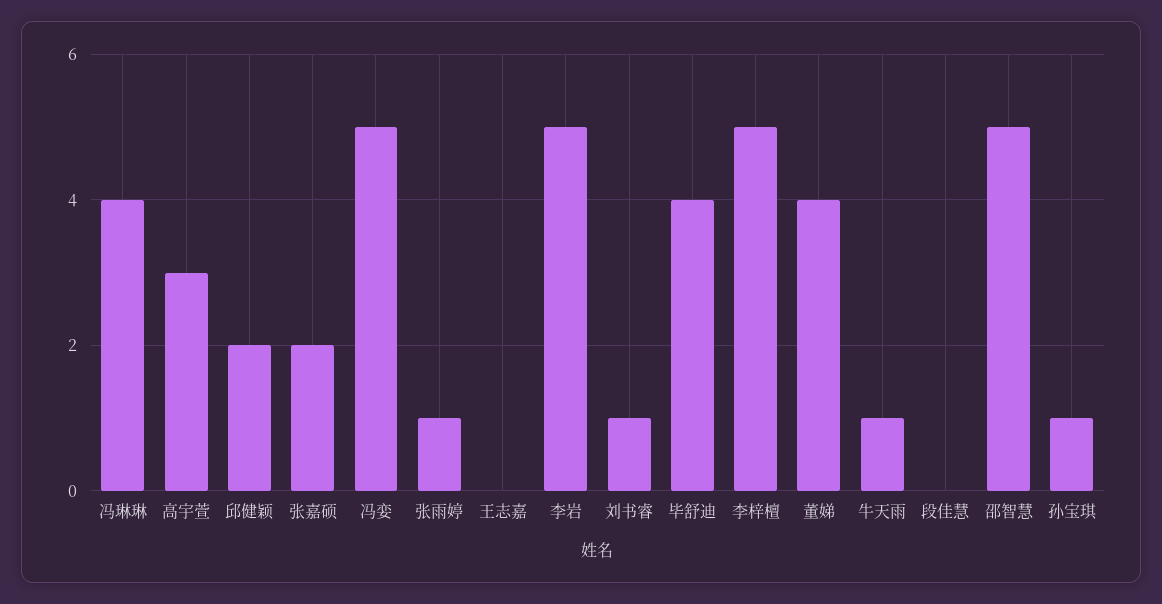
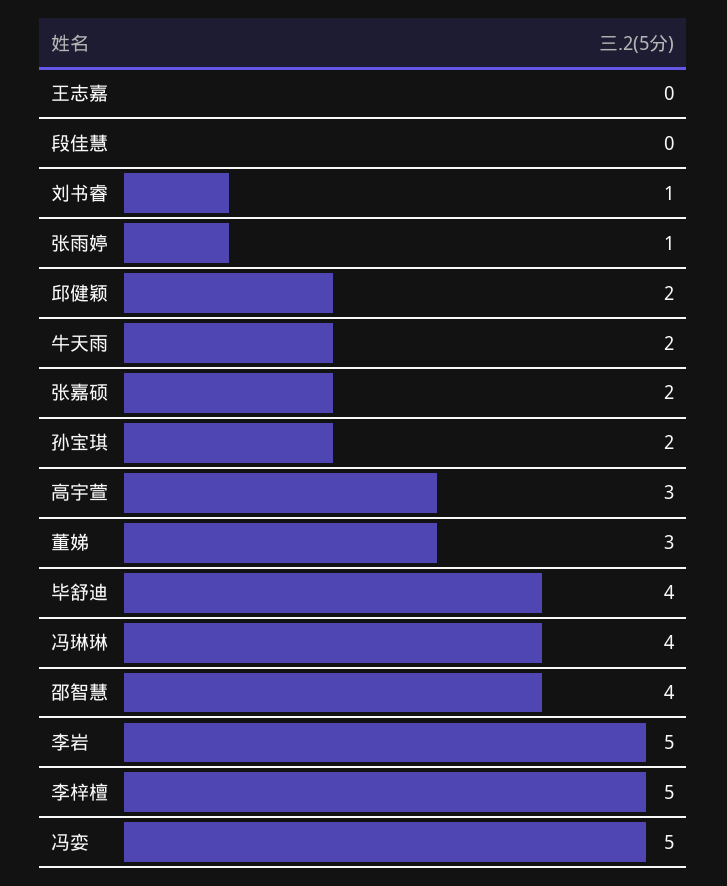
  {
    "冯琳琳": 4,
    "高宇萱": 3,
    "邱健颖": 2,
    "张嘉硕": 2,
    "冯娈": 5,
    "张雨婷": 1,
    "王志嘉": 0,
    "李岩": 5,
    "刘书睿": 1,
    "毕舒迪": 4,
    "李梓檀": 5,
-   "董娣": 4,
+   "董娣": 3,
-   "牛天雨": 1,
+   "牛天雨": 2,
    "段佳慧": 0,
-   "邵智慧": 5,
+   "邵智慧": 4,
-   "孙宝琪": 1
+   "孙宝琪": 2
  }

